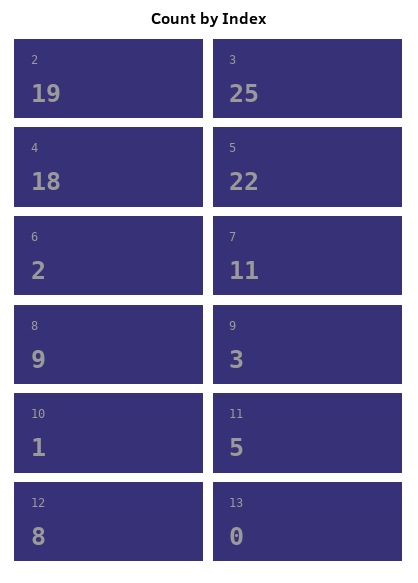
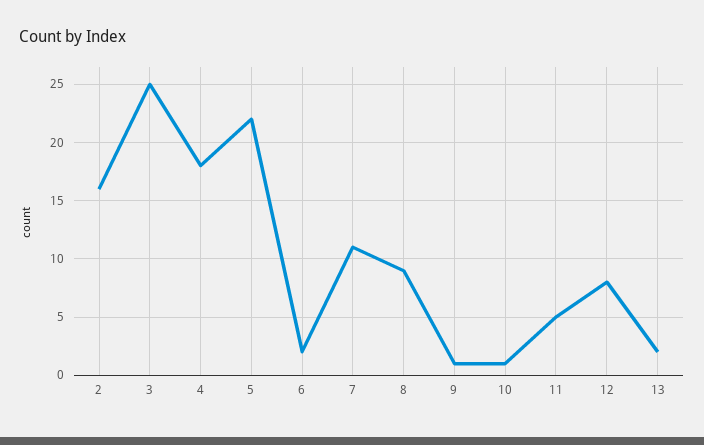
  {
-   "2": 19,
+   "2": 16,
    "3": 25,
    "4": 18,
    "5": 22,
    "6": 2,
    "7": 11,
    "8": 9,
-   "9": 3,
+   "9": 1,
    "10": 1,
    "11": 5,
    "12": 8,
-   "13": 0
+   "13": 2
  }

